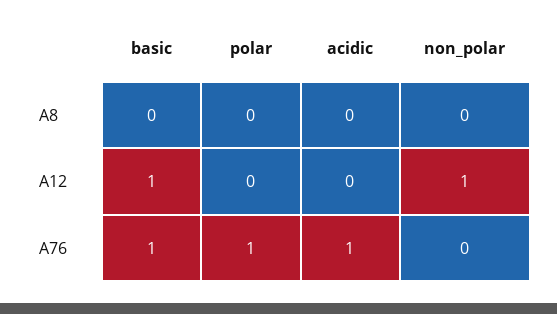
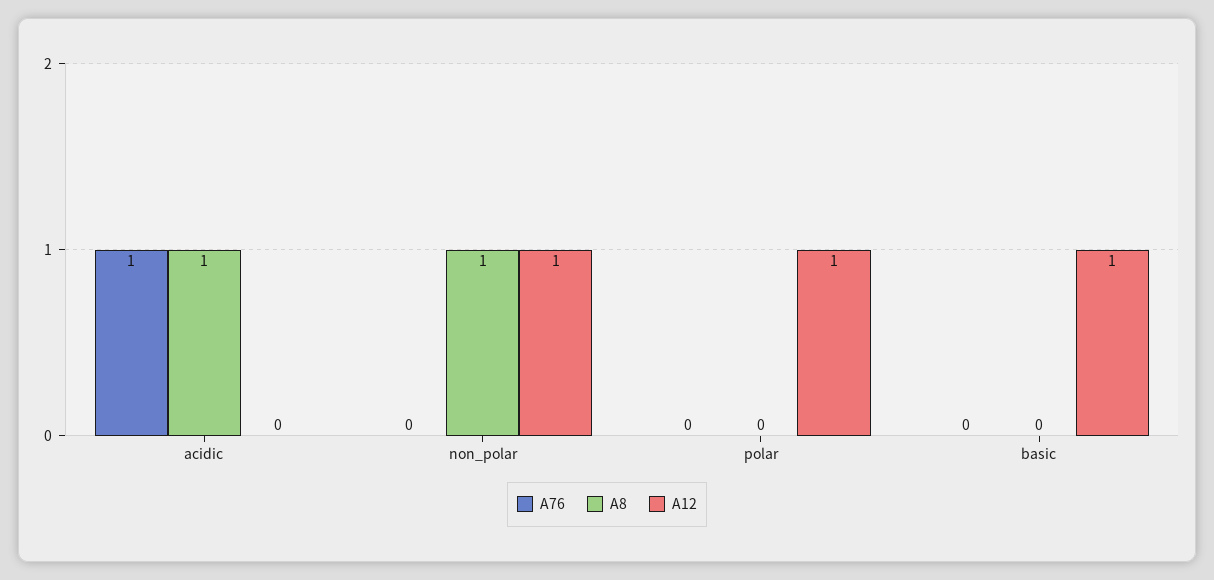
  {
    "A8": {
      "basic": 0,
      "polar": 0,
-     "acidic": 0,
+     "acidic": 1,
-     "non_polar": 0
+     "non_polar": 1
    },
    "A12": {
      "basic": 1,
-     "polar": 0,
+     "polar": 1,
      "acidic": 0,
      "non_polar": 1
    },
    "A76": {
-     "basic": 1,
+     "basic": 0,
-     "polar": 1,
+     "polar": 0,
      "acidic": 1,
      "non_polar": 0
    }
  }

